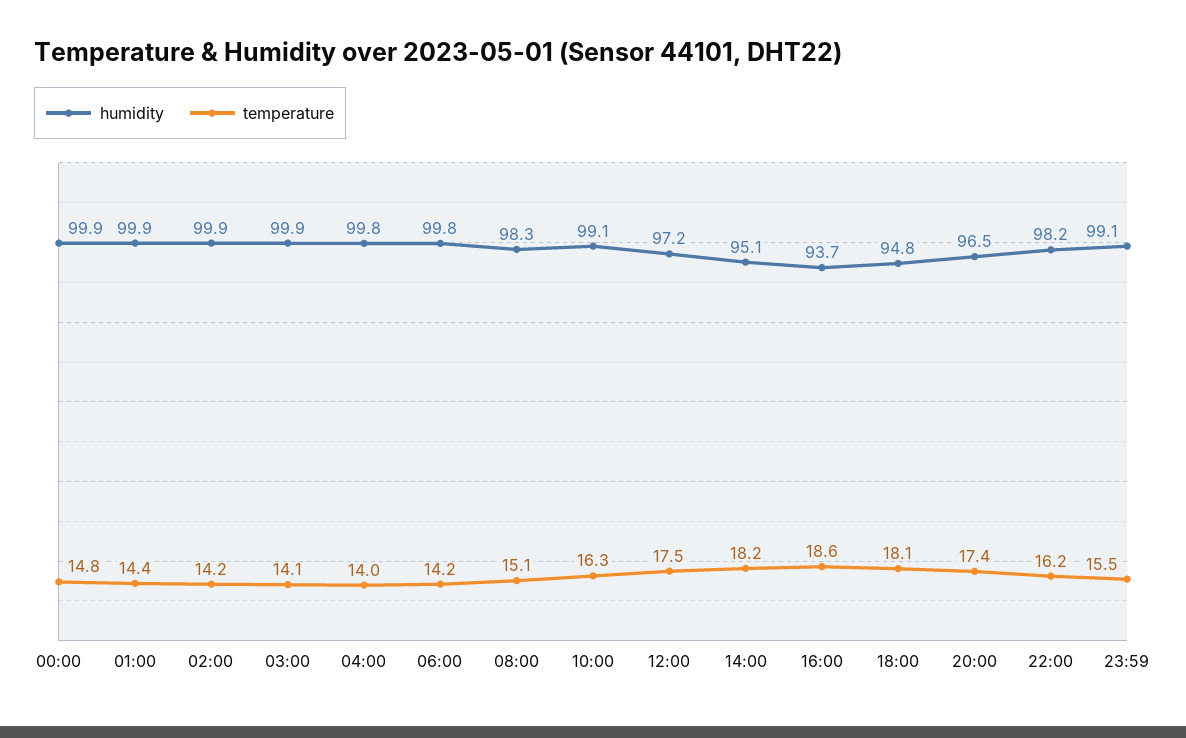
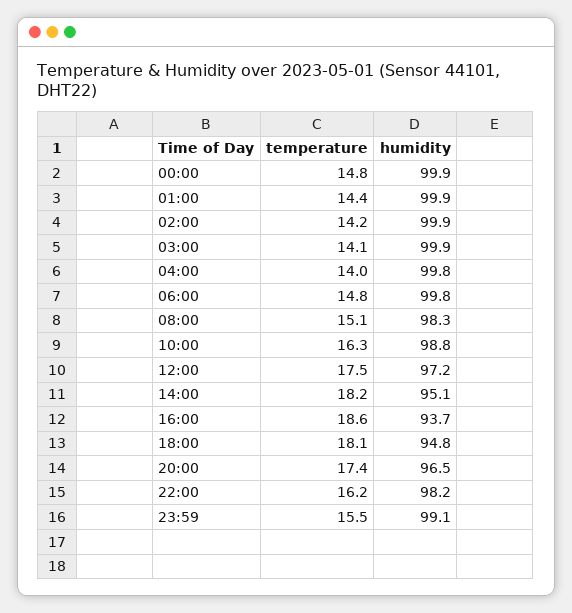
  {
    "humidity": {
      "00:00": 99.9,
      "01:00": 99.9,
      "02:00": 99.9,
      "03:00": 99.9,
      "04:00": 99.8,
      "06:00": 99.8,
      "08:00": 98.3,
-     "10:00": 99.1,
+     "10:00": 98.8,
      "12:00": 97.2,
      "14:00": 95.1,
      "16:00": 93.7,
      "18:00": 94.8,
      "20:00": 96.5,
      "22:00": 98.2,
      "23:59": 99.1
    },
    "temperature": {
      "00:00": 14.8,
      "01:00": 14.4,
      "02:00": 14.2,
      "03:00": 14.1,
      "04:00": 14,
-     "06:00": 14.2,
+     "06:00": 14.8,
      "08:00": 15.1,
      "10:00": 16.3,
      "12:00": 17.5,
      "14:00": 18.2,
      "16:00": 18.6,
      "18:00": 18.1,
      "20:00": 17.4,
      "22:00": 16.2,
      "23:59": 15.5
    }
  }

